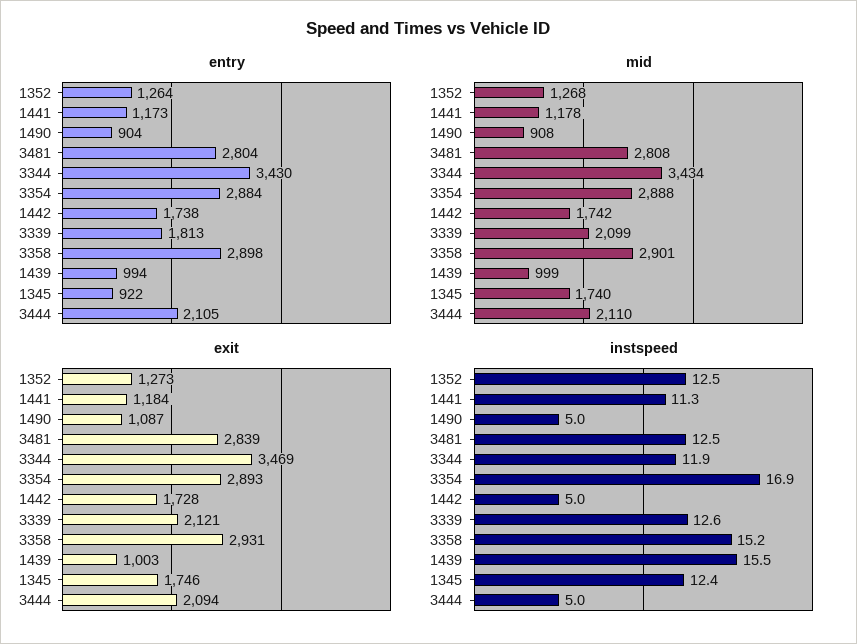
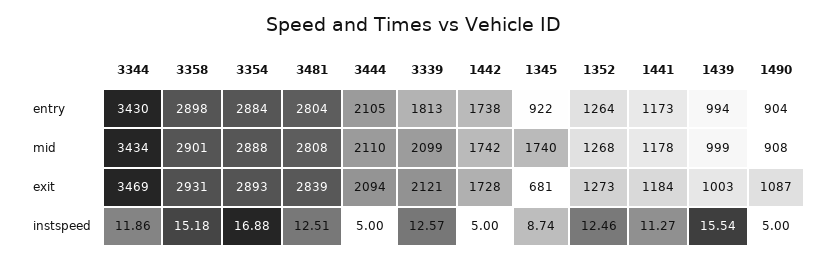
  {
    "entry": {
      "1352": 1264,
      "1441": 1173,
      "1490": 904,
      "3481": 2804,
      "3344": 3430,
      "3354": 2884,
      "1442": 1738,
      "3339": 1813,
      "3358": 2898,
      "1439": 994,
      "1345": 922,
      "3444": 2105
    },
    "mid": {
      "1352": 1268,
      "1441": 1178,
      "1490": 908,
      "3481": 2808,
      "3344": 3434,
      "3354": 2888,
      "1442": 1742,
      "3339": 2099,
      "3358": 2901,
      "1439": 999,
      "1345": 1740,
      "3444": 2110
    },
    "exit": {
      "1352": 1273,
      "1441": 1184,
      "1490": 1087,
      "3481": 2839,
      "3344": 3469,
      "3354": 2893,
      "1442": 1728,
      "3339": 2121,
      "3358": 2931,
      "1439": 1003,
-     "1345": 1746,
+     "1345": 681,
      "3444": 2094
    },
    "instspeed": {
      "1352": 12.46,
      "1441": 11.27,
      "1490": 5,
      "3481": 12.51,
      "3344": 11.86,
      "3354": 16.88,
      "1442": 5,
      "3339": 12.57,
      "3358": 15.18,
      "1439": 15.54,
-     "1345": 12.4,
+     "1345": 8.74,
      "3444": 5
    }
  }

